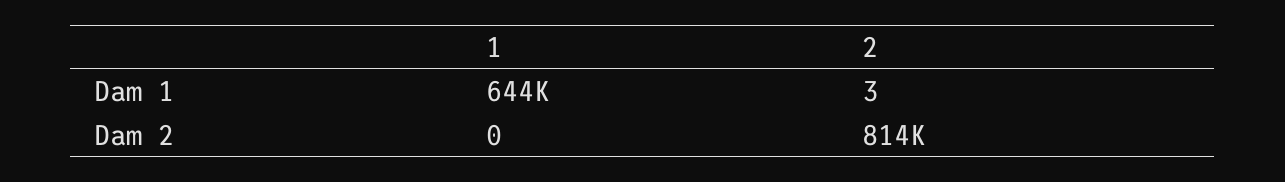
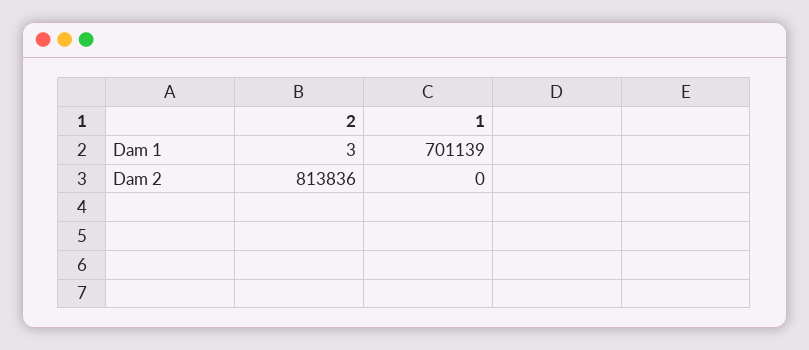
  {
    "1": {
-     "Dam 1": 644000,
+     "Dam 1": 701139,
      "Dam 2": 0
    },
    "2": {
      "Dam 1": 3,
      "Dam 2": 813836
    }
  }

